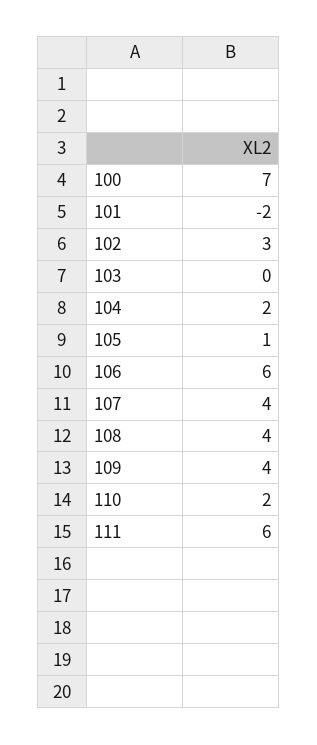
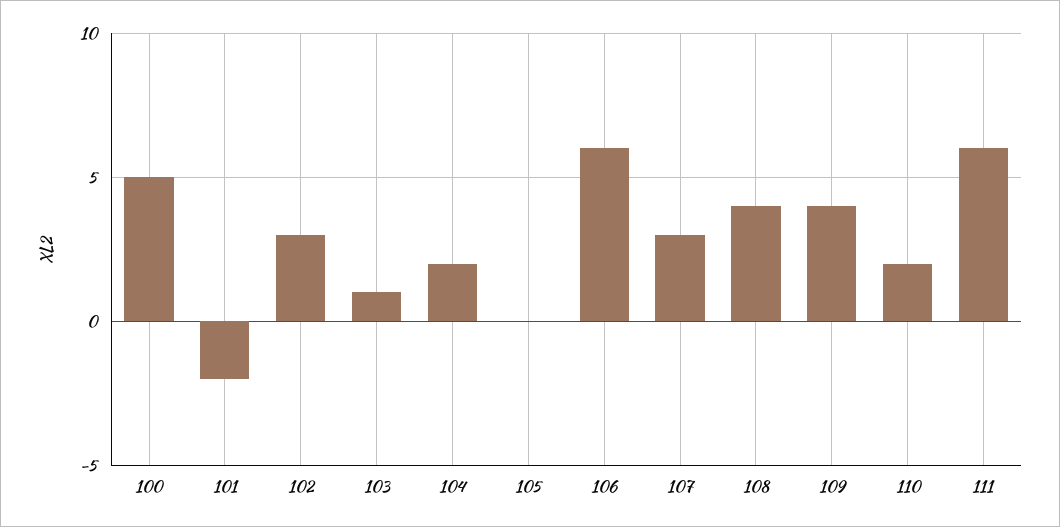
  {
-   "100": 7,
+   "100": 5,
    "101": -2,
    "102": 3,
-   "103": 0,
+   "103": 1,
    "104": 2,
-   "105": 1,
+   "105": 0,
    "106": 6,
-   "107": 4,
+   "107": 3,
    "108": 4,
    "109": 4,
    "110": 2,
    "111": 6
  }

